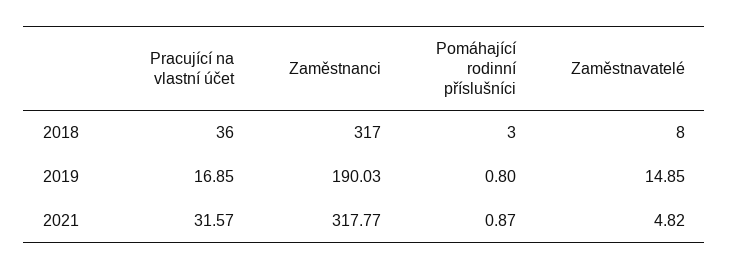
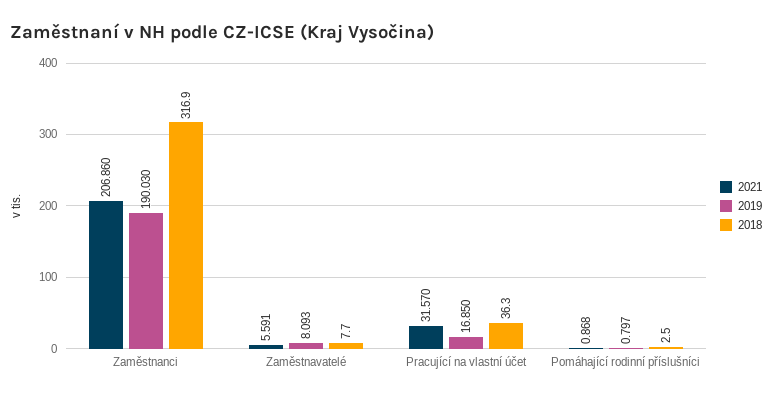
  {
    "2018": {
      "Pracující na vlastní účet": 36.3,
      "Zaměstnanci": 316.9,
      "Pomáhající rodinní příslušníci": 2.5,
      "Zaměstnavatelé": 7.7
    },
    "2019": {
      "Pracující na vlastní účet": 16.85,
      "Zaměstnanci": 190.03,
      "Pomáhající rodinní příslušníci": 0.797,
-     "Zaměstnavatelé": 14.85
+     "Zaměstnavatelé": 8.093
    },
    "2021": {
      "Pracující na vlastní účet": 31.57,
-     "Zaměstnanci": 317.77,
+     "Zaměstnanci": 206.86,
      "Pomáhající rodinní příslušníci": 0.868,
-     "Zaměstnavatelé": 4.82
+     "Zaměstnavatelé": 5.591
    }
  }

